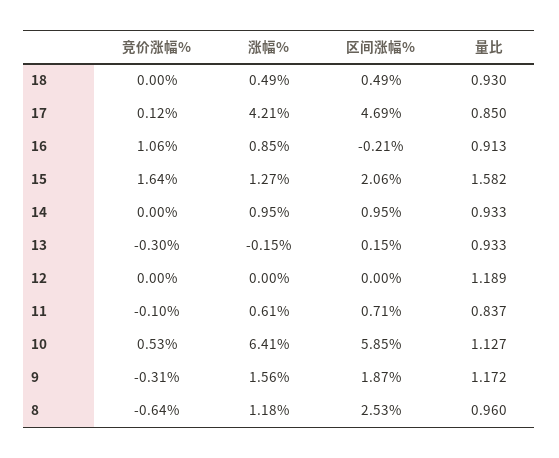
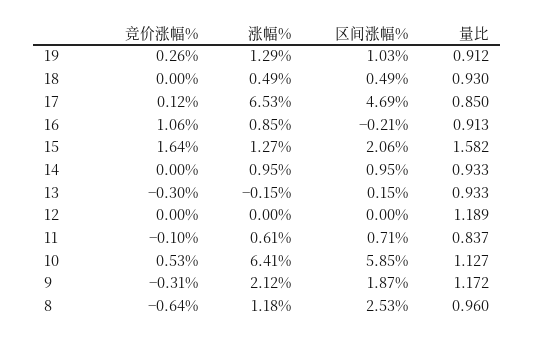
  {
    "竞价涨幅%": {
      "18": 0,
      "17": 0.12,
      "16": 1.06,
      "15": 1.64,
      "14": 0,
      "13": -0.3,
      "12": 0,
      "11": -0.1,
      "10": 0.53,
      "9": -0.31,
-     "8": -0.64
+     "8": -0.64,
+     "19": 0.26
    },
    "涨幅%": {
      "18": 0.49,
-     "17": 4.21,
+     "17": 6.53,
      "16": 0.85,
      "15": 1.27,
      "14": 0.95,
      "13": -0.15,
      "12": 0,
      "11": 0.61,
      "10": 6.41,
-     "9": 1.56,
+     "9": 2.12,
-     "8": 1.18
+     "8": 1.18,
+     "19": 1.29
    },
    "区间涨幅%": {
      "18": 0.49,
      "17": 4.69,
      "16": -0.21,
      "15": 2.06,
      "14": 0.95,
      "13": 0.15,
      "12": 0,
      "11": 0.71,
      "10": 5.85,
      "9": 1.87,
-     "8": 2.53
+     "8": 2.53,
+     "19": 1.03
    },
    "量比": {
      "18": 0.93,
      "17": 0.85,
      "16": 0.913,
      "15": 1.582,
      "14": 0.933,
      "13": 0.933,
      "12": 1.189,
      "11": 0.837,
      "10": 1.127,
      "9": 1.172,
-     "8": 0.96
+     "8": 0.96,
+     "19": 0.912
    }
  }

